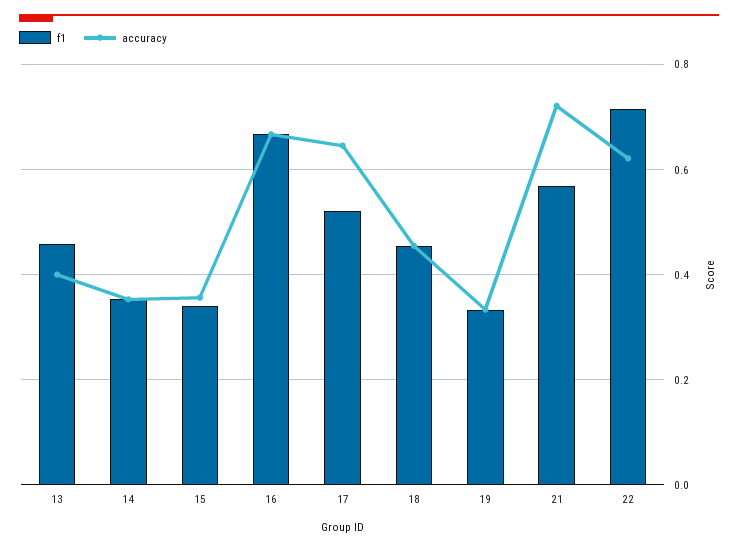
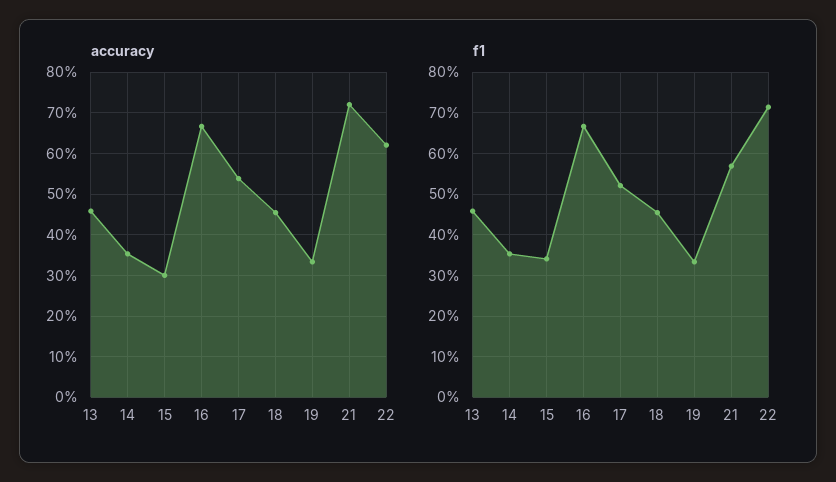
  {
    "f1": {
      "13": 0.46,
      "14": 0.36,
      "15": 0.34,
      "16": 0.66,
      "17": 0.52,
      "18": 0.46,
      "19": 0.34,
      "21": 0.56,
      "22": 0.72
    },
    "accuracy": {
-     "13": 0.4,
+     "13": 0.46,
      "14": 0.36,
-     "15": 0.36,
+     "15": 0.3,
      "16": 0.66,
-     "17": 0.64,
+     "17": 0.54,
      "18": 0.46,
      "19": 0.34,
      "21": 0.72,
      "22": 0.62
    }
  }

